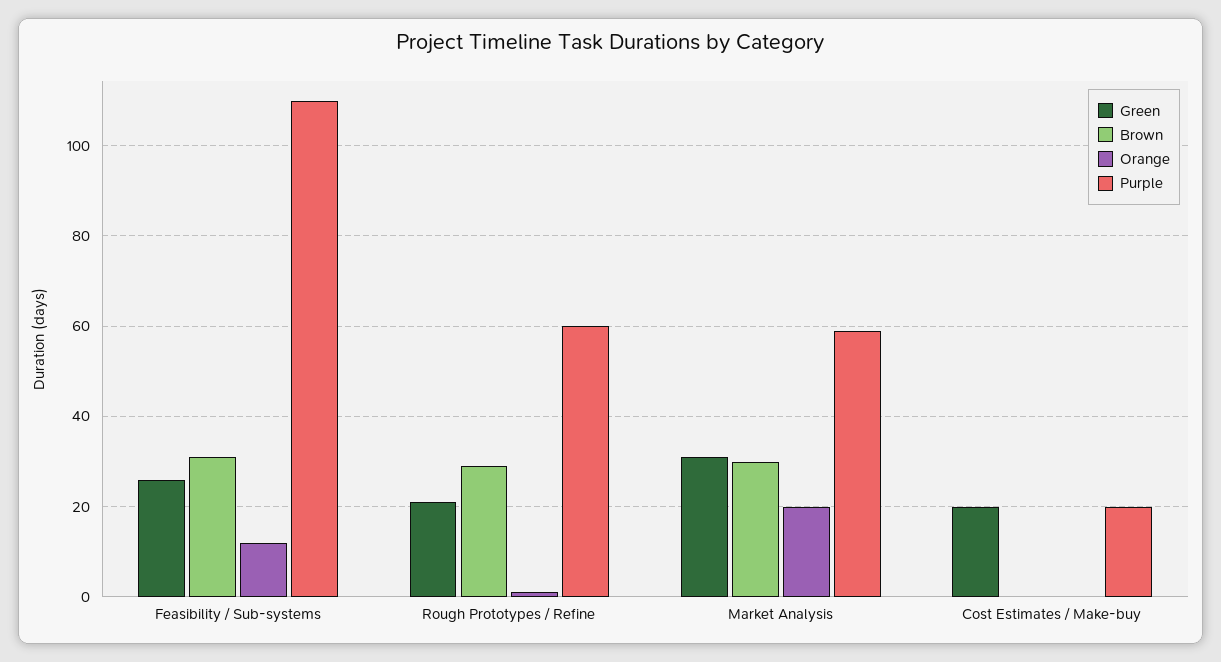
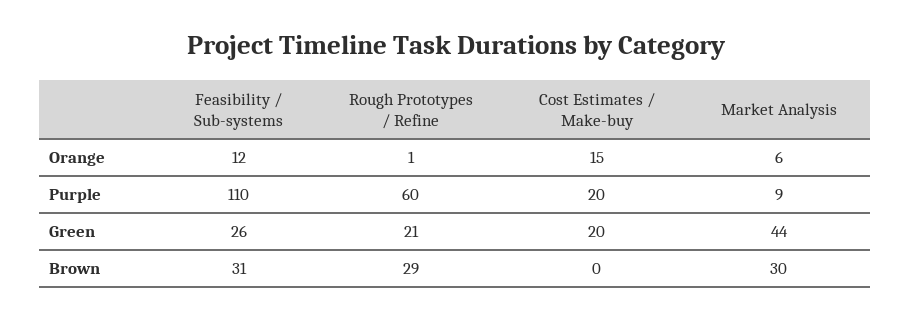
  {
    "Green": {
      "Feasibility / Sub-systems": 26,
      "Rough Prototypes / Refine": 21,
-     "Market Analysis": 30,
+     "Market Analysis": 44,
      "Cost Estimates / Make-buy": 20
    },
    "Brown": {
      "Feasibility / Sub-systems": 31,
      "Rough Prototypes / Refine": 29,
      "Market Analysis": 30,
      "Cost Estimates / Make-buy": 0
    },
    "Orange": {
      "Feasibility / Sub-systems": 12,
      "Rough Prototypes / Refine": 1,
-     "Market Analysis": 20,
+     "Market Analysis": 6,
-     "Cost Estimates / Make-buy": 0
+     "Cost Estimates / Make-buy": 15
    },
    "Purple": {
      "Feasibility / Sub-systems": 110,
      "Rough Prototypes / Refine": 60,
-     "Market Analysis": 60,
+     "Market Analysis": 9,
      "Cost Estimates / Make-buy": 20
    }
  }

